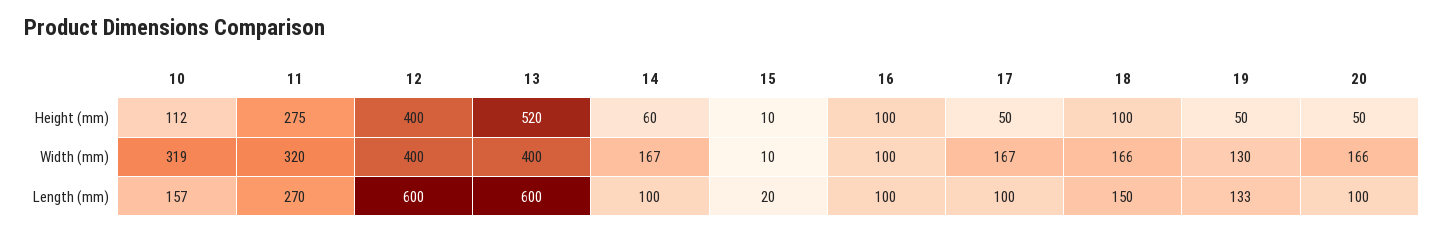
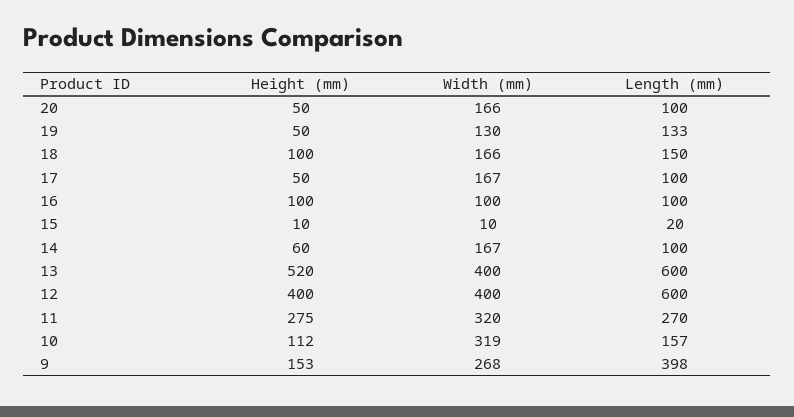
  {
    "10": {
      "Height (mm)": 112,
      "Width (mm)": 319,
      "Length (mm)": 157
    },
    "11": {
      "Height (mm)": 275,
      "Width (mm)": 320,
      "Length (mm)": 270
    },
    "12": {
      "Height (mm)": 400,
      "Width (mm)": 400,
      "Length (mm)": 600
    },
    "13": {
      "Height (mm)": 520,
      "Width (mm)": 400,
      "Length (mm)": 600
    },
    "14": {
      "Height (mm)": 60,
      "Width (mm)": 167,
      "Length (mm)": 100
    },
    "15": {
      "Height (mm)": 10,
      "Width (mm)": 10,
      "Length (mm)": 20
    },
    "16": {
      "Height (mm)": 100,
      "Width (mm)": 100,
      "Length (mm)": 100
    },
    "17": {
      "Height (mm)": 50,
      "Width (mm)": 167,
      "Length (mm)": 100
    },
    "18": {
      "Height (mm)": 100,
      "Width (mm)": 166,
      "Length (mm)": 150
    },
    "19": {
      "Height (mm)": 50,
      "Width (mm)": 130,
      "Length (mm)": 133
    },
    "20": {
      "Height (mm)": 50,
      "Width (mm)": 166,
      "Length (mm)": 100
-   }
+   },
+   "9": {
+     "Height (mm)": 153,
+     "Width (mm)": 268,
+     "Length (mm)": 398
+   }
  }

